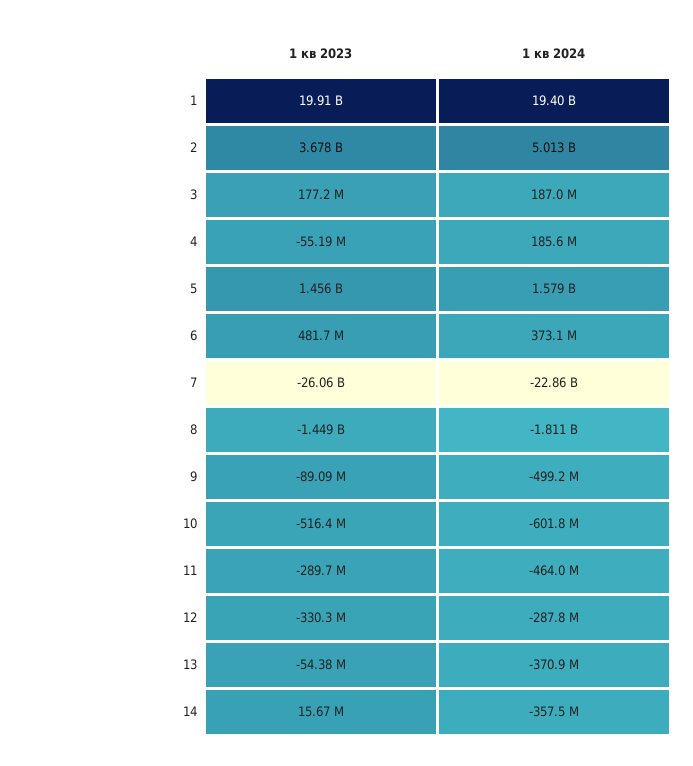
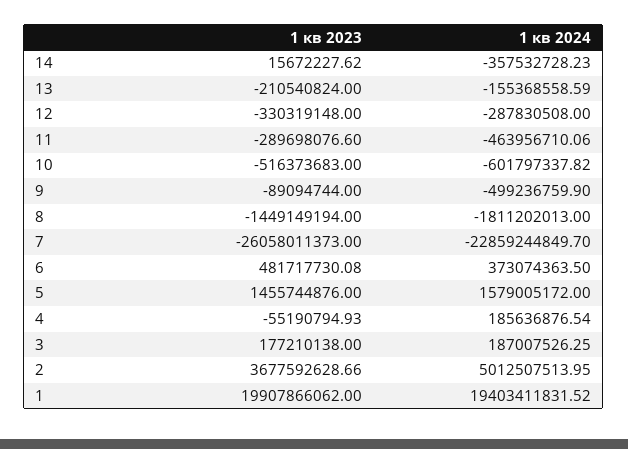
  {
    "1 кв 2023": {
      "1": 19907866062,
      "2": 3677592628.66,
      "3": 177210138,
      "4": -55190794.93,
      "5": 1455744876,
      "6": 481717730.08,
      "7": -26058011373,
      "8": -1449149194,
      "9": -89094744,
      "10": -516373683,
      "11": -289698076.6,
      "12": -330319148,
-     "13": -54380000,
+     "13": -210540824,
      "14": 15672227.62
    },
    "1 кв 2024": {
      "1": 19403411831.52,
      "2": 5012507513.95,
      "3": 187007526.25,
      "4": 185636876.54,
      "5": 1579005172,
      "6": 373074363.5,
      "7": -22859244849.7,
      "8": -1811202013,
      "9": -499236759.9,
      "10": -601797337.82,
      "11": -463956710.06,
      "12": -287830508,
-     "13": -370900000,
+     "13": -155368558.59,
      "14": -357532728.23
    }
  }

